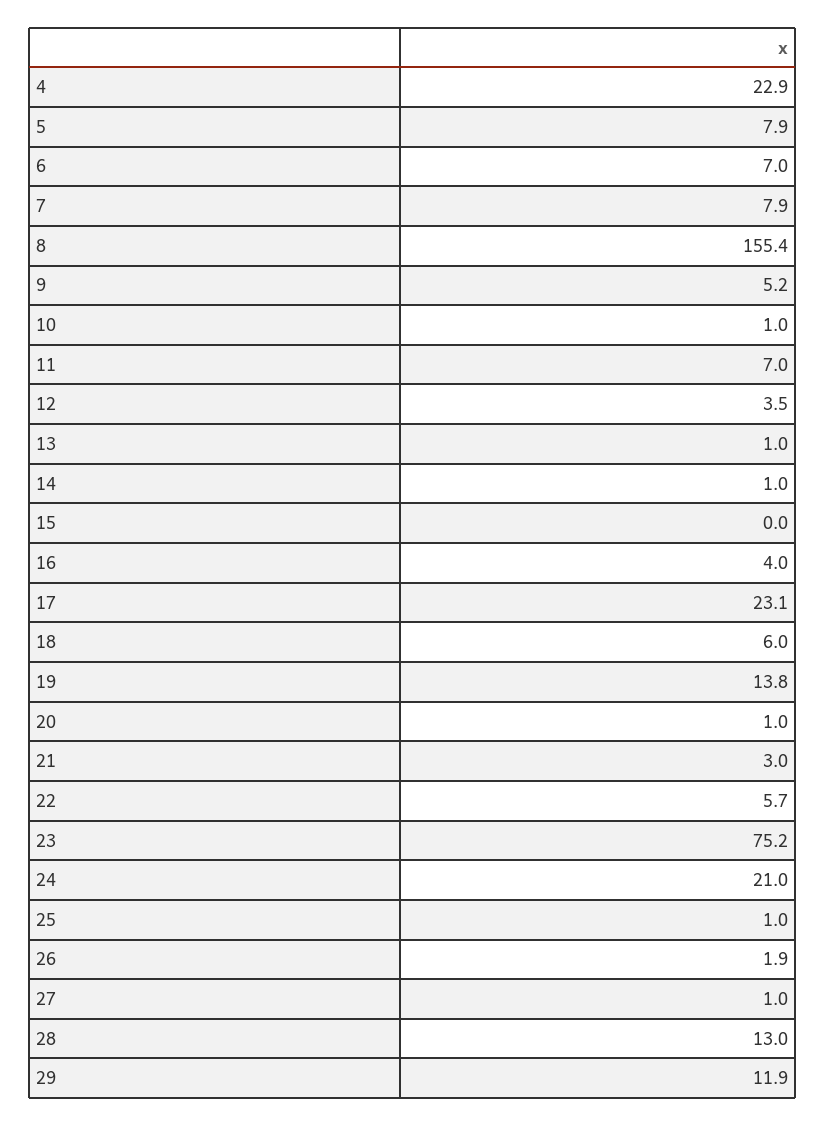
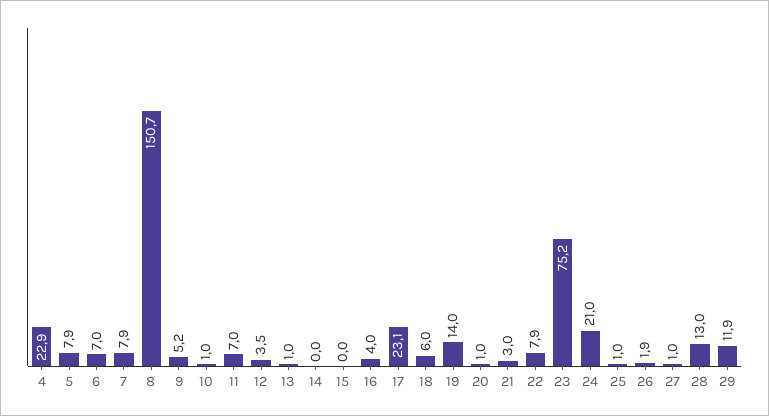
  {
    "4": 22.9,
    "5": 7.9,
    "6": 7,
    "7": 7.9,
-   "8": 155.4,
+   "8": 150.7,
    "9": 5.2,
    "10": 1,
    "11": 7,
    "12": 3.5,
    "13": 1,
-   "14": 1,
+   "14": 0,
    "15": 0,
    "16": 4,
    "17": 23.1,
    "18": 6,
-   "19": 13.8,
+   "19": 14,
    "20": 1,
    "21": 3,
-   "22": 5.7,
+   "22": 7.9,
    "23": 75.2,
    "24": 21,
    "25": 1,
    "26": 1.9,
    "27": 1,
    "28": 13,
    "29": 11.9
  }

